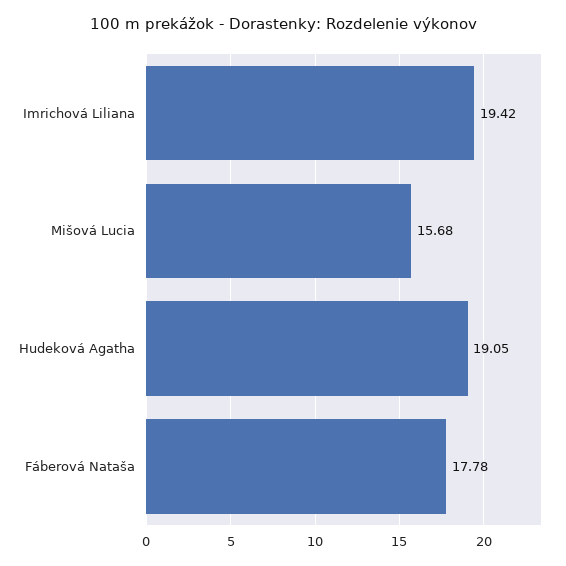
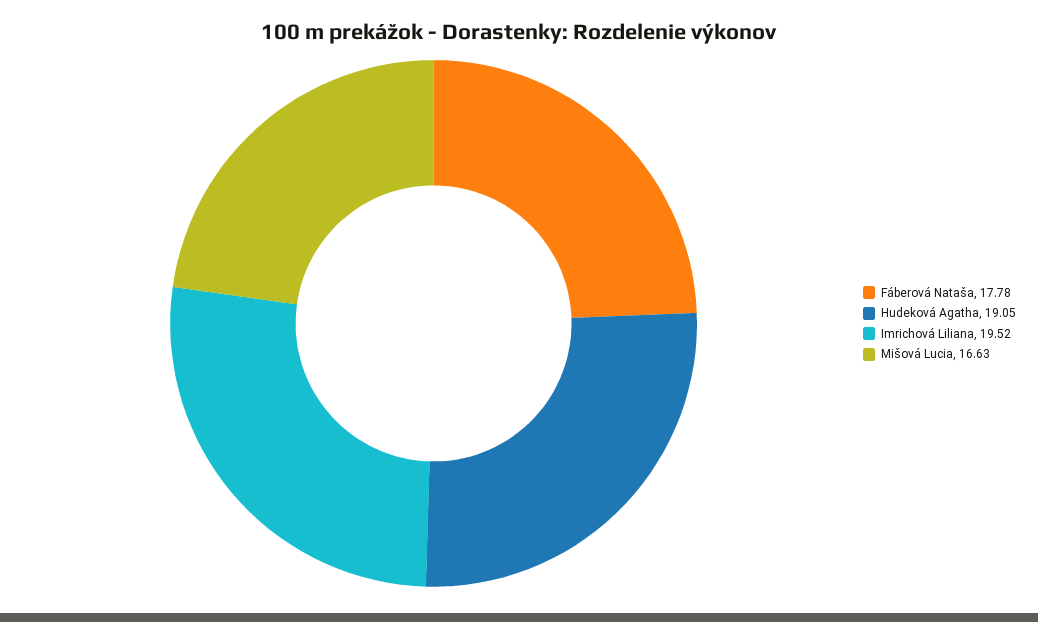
  {
-   "Imrichová Liliana": 19.42,
+   "Imrichová Liliana": 19.52,
-   "Mišová Lucia": 15.68,
+   "Mišová Lucia": 16.63,
    "Hudeková Agatha": 19.05,
    "Fáberová Nataša": 17.78
  }

